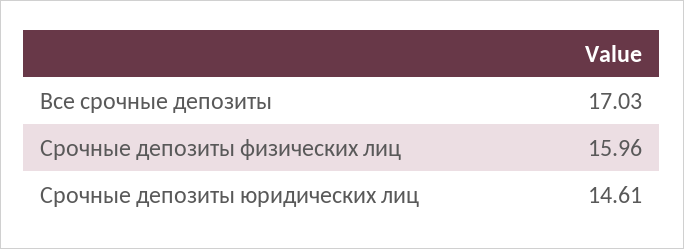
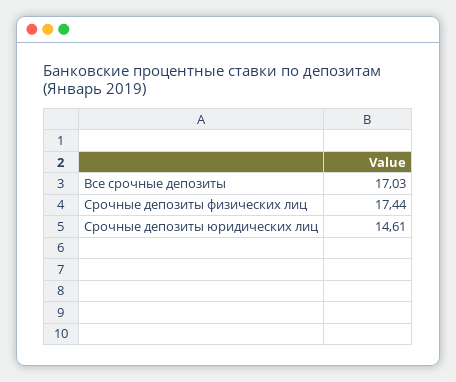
  {
    "Все срочные депозиты": 17.03,
-   "Срочные депозиты физических лиц": 15.96,
+   "Срочные депозиты физических лиц": 17.44,
    "Срочные депозиты юридических лиц": 14.61
  }

